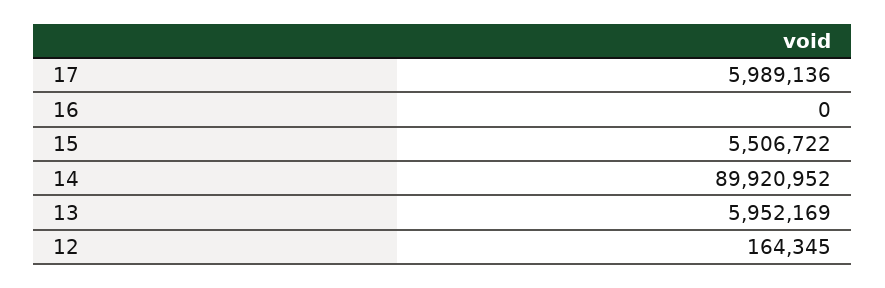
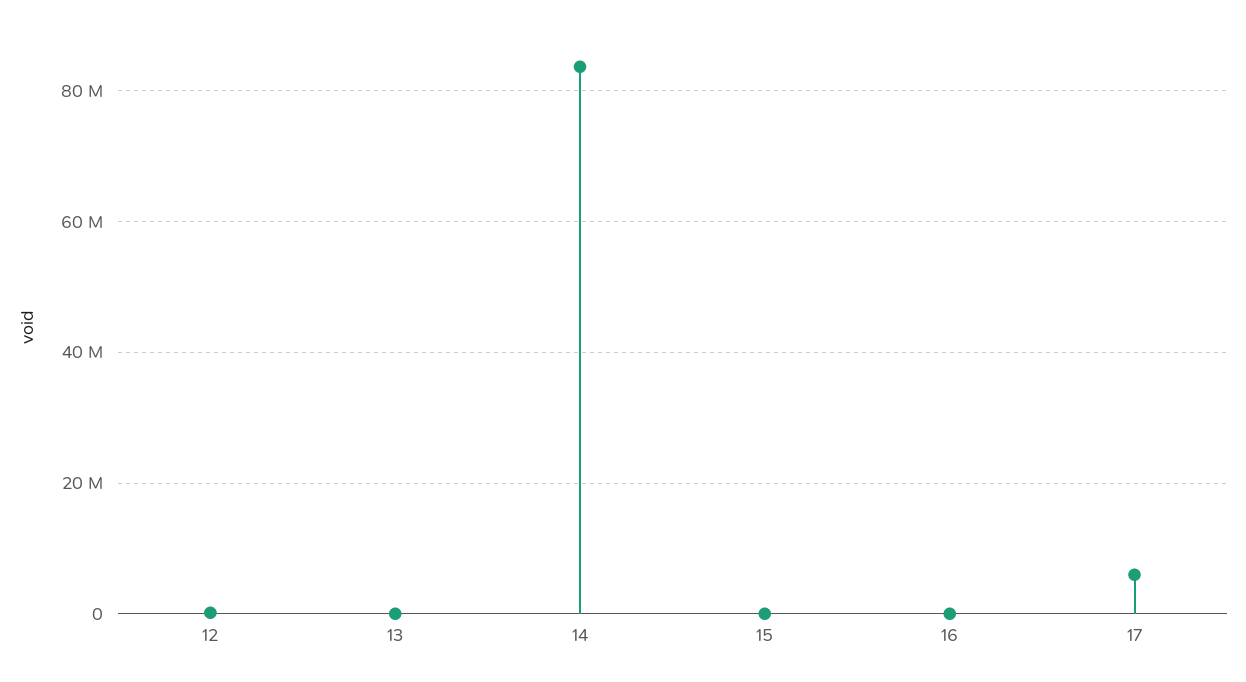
  {
    "17": 5989136,
    "16": 0,
-   "15": 5506722,
+   "15": 0,
-   "14": 89920952,
+   "14": 84000000,
-   "13": 5952169,
+   "13": 0,
    "12": 164345
  }

